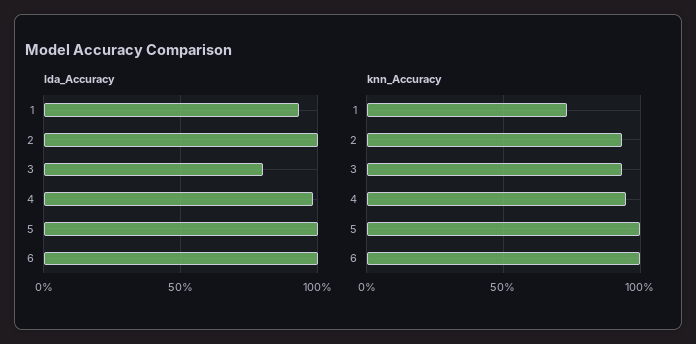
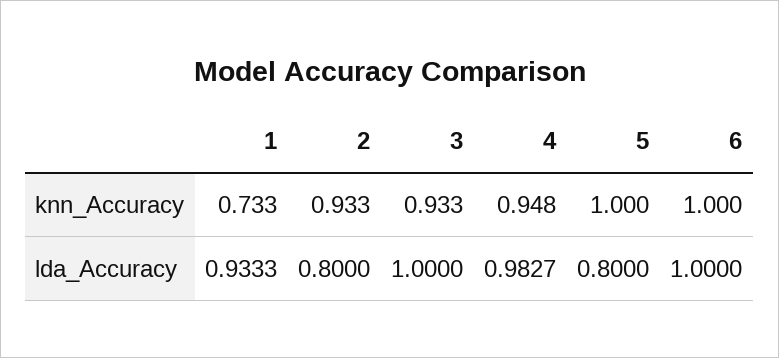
  {
    "lda_Accuracy": {
      "1": 0.9333,
-     "2": 1,
+     "2": 0.8,
-     "3": 0.8,
+     "3": 1,
      "4": 0.9827,
-     "5": 1,
+     "5": 0.8,
      "6": 1
    },
    "knn_Accuracy": {
      "1": 0.733,
      "2": 0.933,
      "3": 0.933,
      "4": 0.948,
      "5": 1,
      "6": 1
    }
  }

